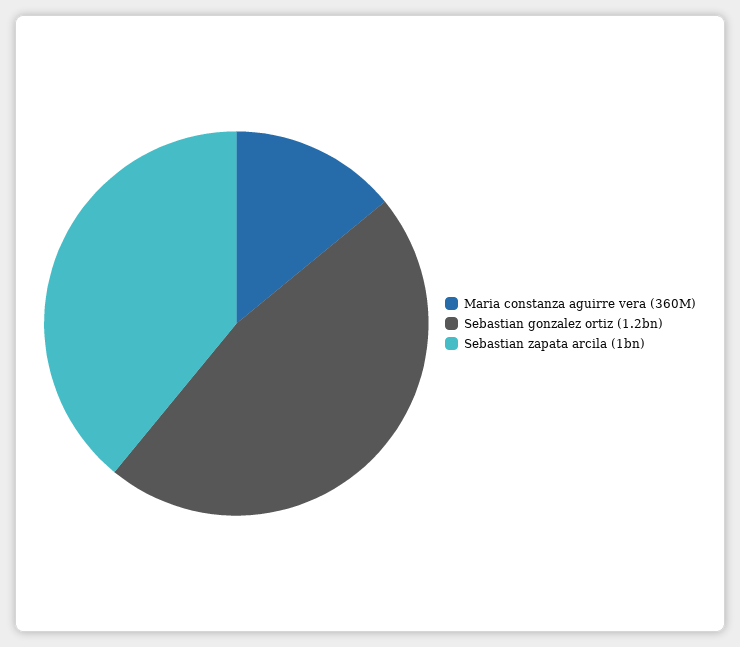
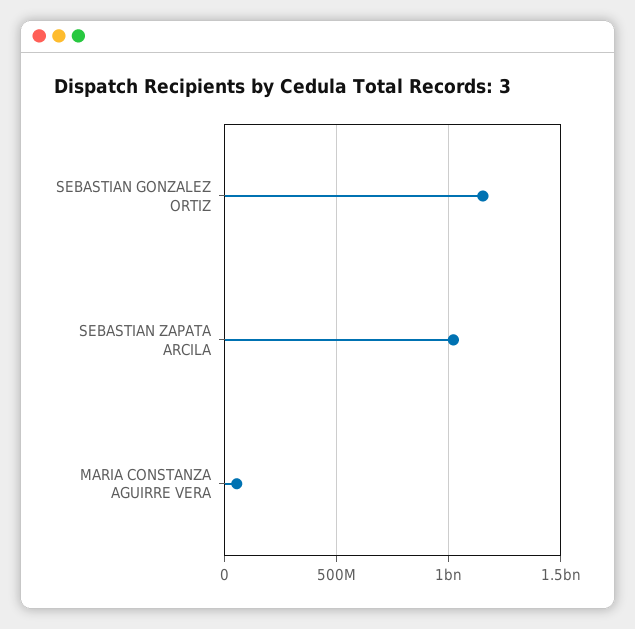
  {
-   "Maria constanza aguirre vera": 360000000,
+   "Maria constanza aguirre vera": 50000000,
    "Sebastian gonzalez ortiz": 1200000000,
    "Sebastian zapata arcila": 1000000000
  }

